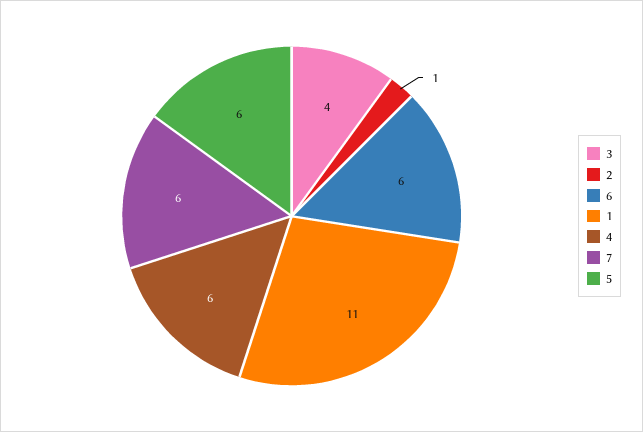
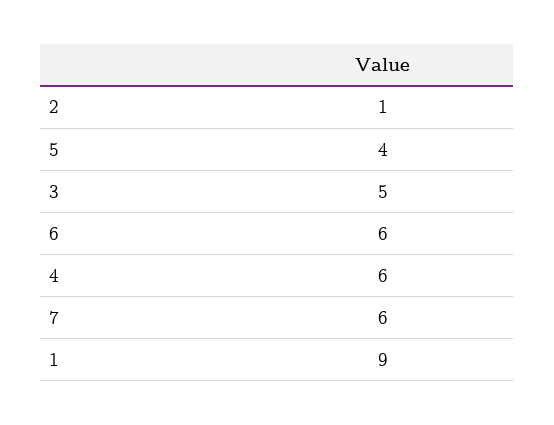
  {
-   "3": 4,
+   "3": 5,
    "2": 1,
    "6": 6,
-   "1": 11,
+   "1": 9,
    "4": 6,
    "7": 6,
-   "5": 6
+   "5": 4
  }

